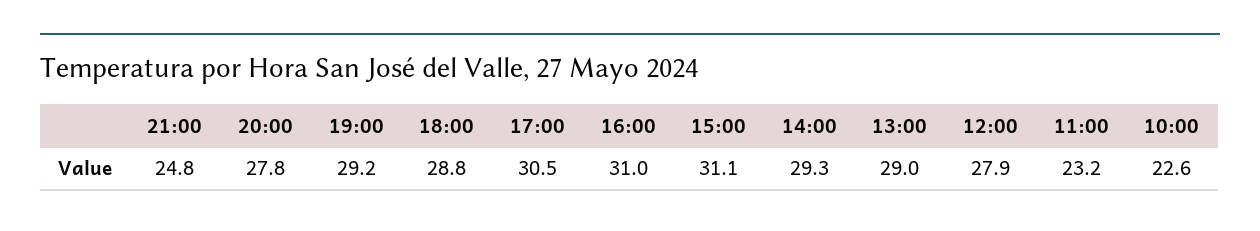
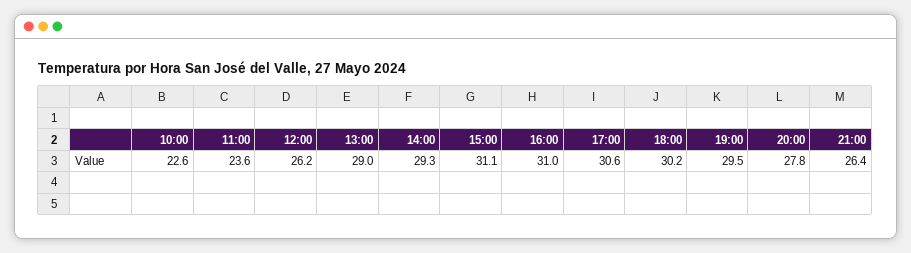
  {
-   "21:00": 24.8,
+   "21:00": 26.4,
    "20:00": 27.8,
-   "19:00": 29.2,
+   "19:00": 29.5,
-   "18:00": 28.8,
+   "18:00": 30.2,
-   "17:00": 30.5,
+   "17:00": 30.6,
    "16:00": 31,
    "15:00": 31.1,
    "14:00": 29.3,
    "13:00": 29,
-   "12:00": 27.9,
+   "12:00": 26.2,
-   "11:00": 23.2,
+   "11:00": 23.6,
    "10:00": 22.6
  }

